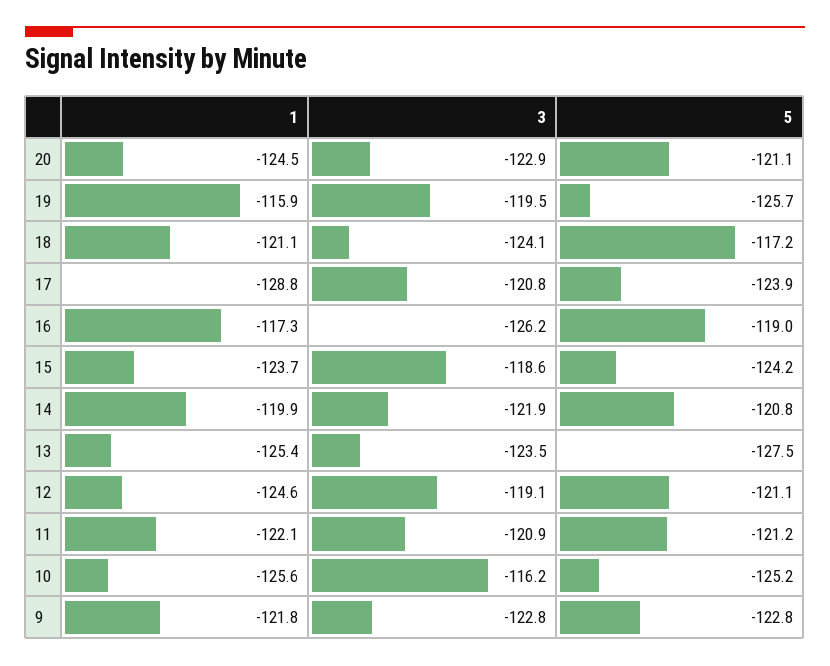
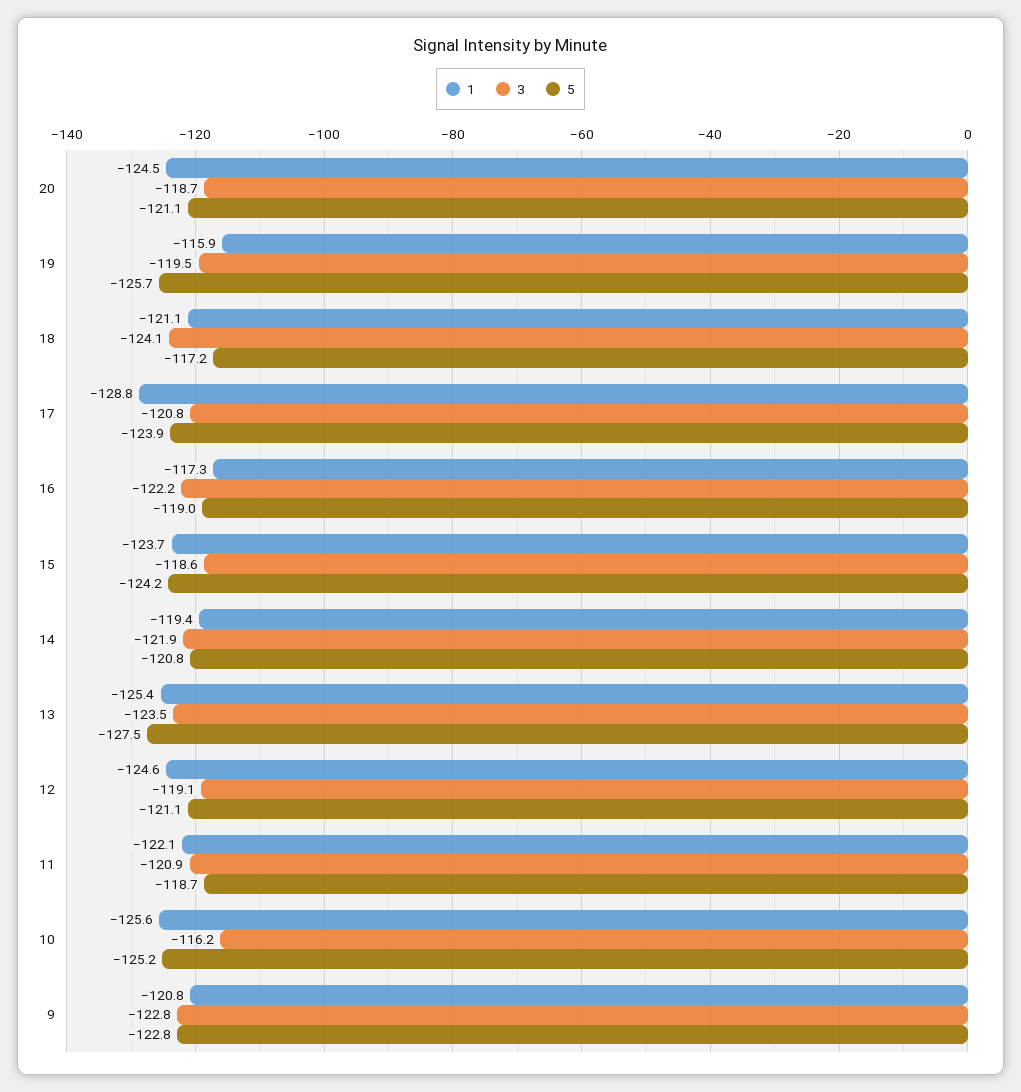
  {
    "1": {
      "20": -124.5,
      "19": -115.9,
      "18": -121.1,
      "17": -128.8,
      "16": -117.3,
      "15": -123.7,
-     "14": -119.9,
+     "14": -119.4,
      "13": -125.4,
      "12": -124.6,
      "11": -122.1,
      "10": -125.6,
-     "9": -121.8
+     "9": -120.8
    },
    "3": {
-     "20": -122.9,
+     "20": -118.7,
      "19": -119.5,
      "18": -124.1,
      "17": -120.8,
-     "16": -126.2,
+     "16": -122.2,
      "15": -118.6,
      "14": -121.9,
      "13": -123.5,
      "12": -119.1,
      "11": -120.9,
      "10": -116.2,
      "9": -122.8
    },
    "5": {
      "20": -121.1,
      "19": -125.7,
      "18": -117.2,
      "17": -123.9,
      "16": -119,
      "15": -124.2,
      "14": -120.8,
      "13": -127.5,
      "12": -121.1,
-     "11": -121.2,
+     "11": -118.7,
      "10": -125.2,
      "9": -122.8
    }
  }

